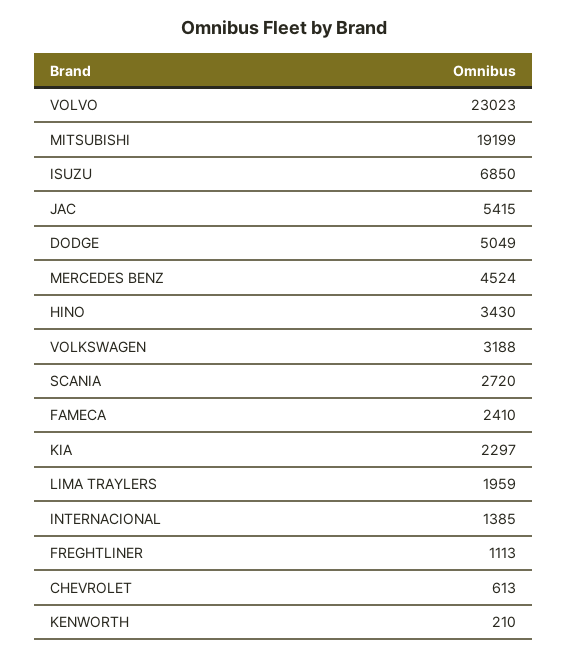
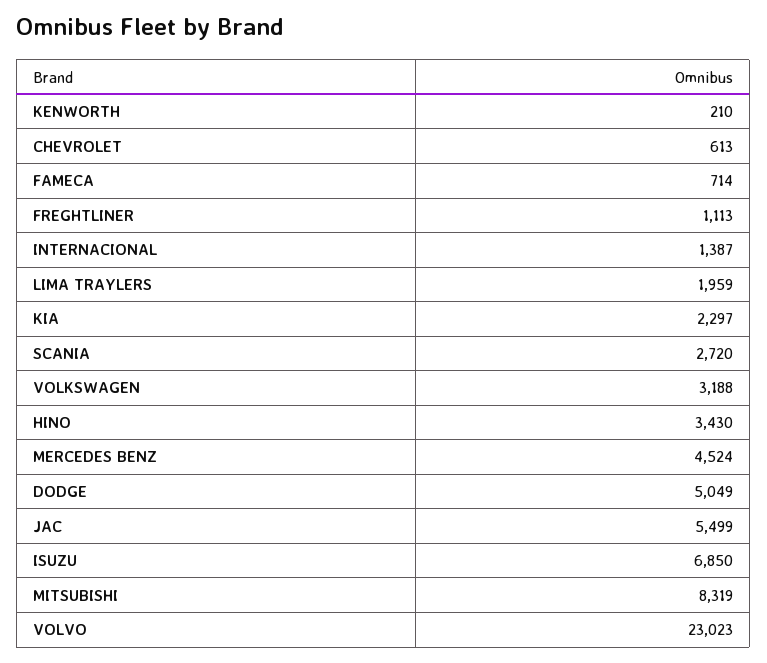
  {
    "VOLVO": 23023,
-   "MITSUBISHI": 19199,
+   "MITSUBISHI": 8319,
    "ISUZU": 6850,
-   "JAC": 5415,
+   "JAC": 5499,
    "DODGE": 5049,
    "MERCEDES BENZ": 4524,
    "HINO": 3430,
    "VOLKSWAGEN": 3188,
    "SCANIA": 2720,
-   "FAMECA": 2410,
+   "FAMECA": 714,
    "KIA": 2297,
    "LIMA TRAYLERS": 1959,
-   "INTERNACIONAL": 1385,
+   "INTERNACIONAL": 1387,
    "FREGHTLINER": 1113,
    "CHEVROLET": 613,
    "KENWORTH": 210
  }

